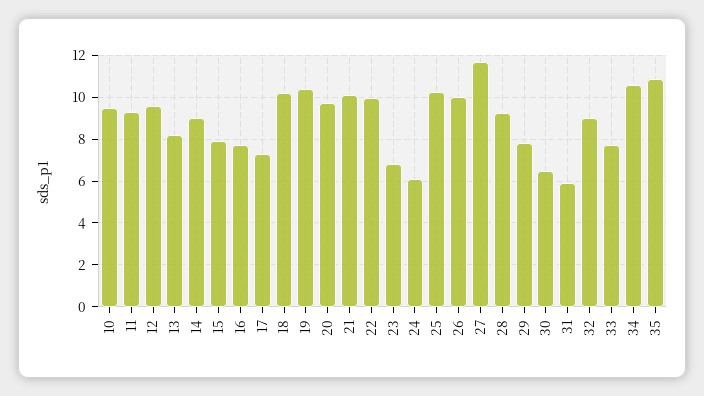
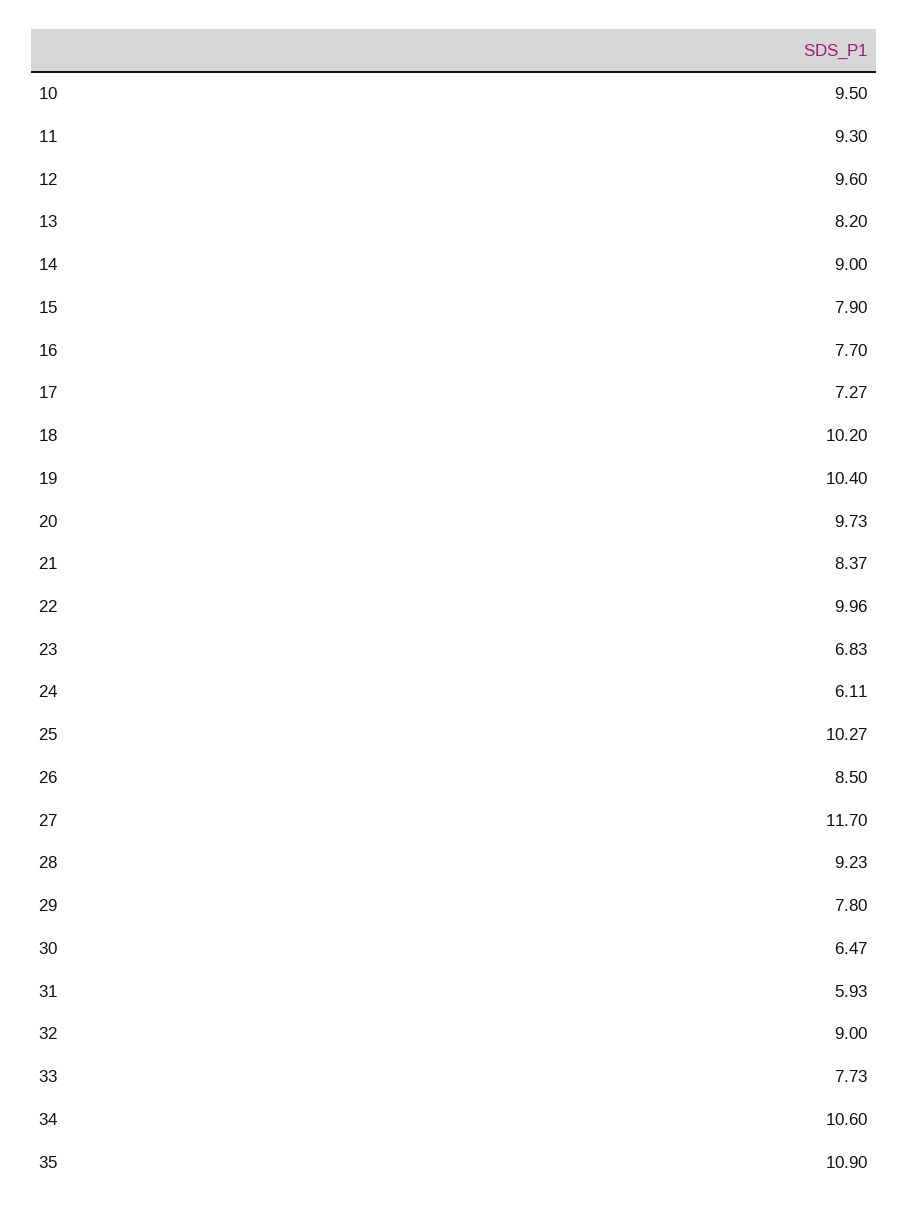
  {
    "10": 9.5,
    "11": 9.3,
    "12": 9.6,
    "13": 8.2,
    "14": 9,
    "15": 7.9,
    "16": 7.7,
    "17": 7.27,
    "18": 10.2,
    "19": 10.4,
    "20": 9.73,
-   "21": 10,
+   "21": 8.37,
    "22": 9.96,
    "23": 6.83,
    "24": 6.11,
    "25": 10.27,
-   "26": 10,
+   "26": 8.5,
    "27": 11.7,
    "28": 9.23,
    "29": 7.8,
    "30": 6.47,
    "31": 5.93,
    "32": 9,
    "33": 7.73,
    "34": 10.6,
    "35": 10.9
  }

